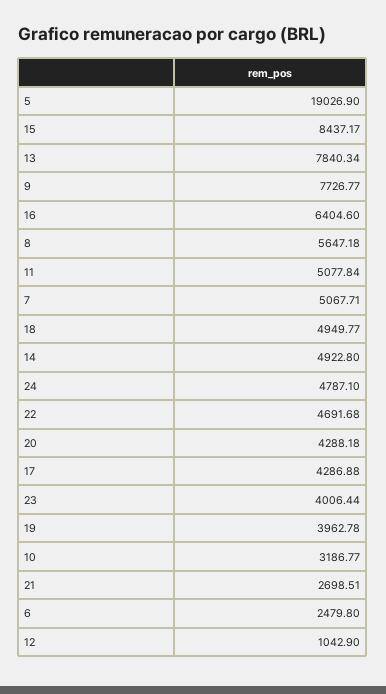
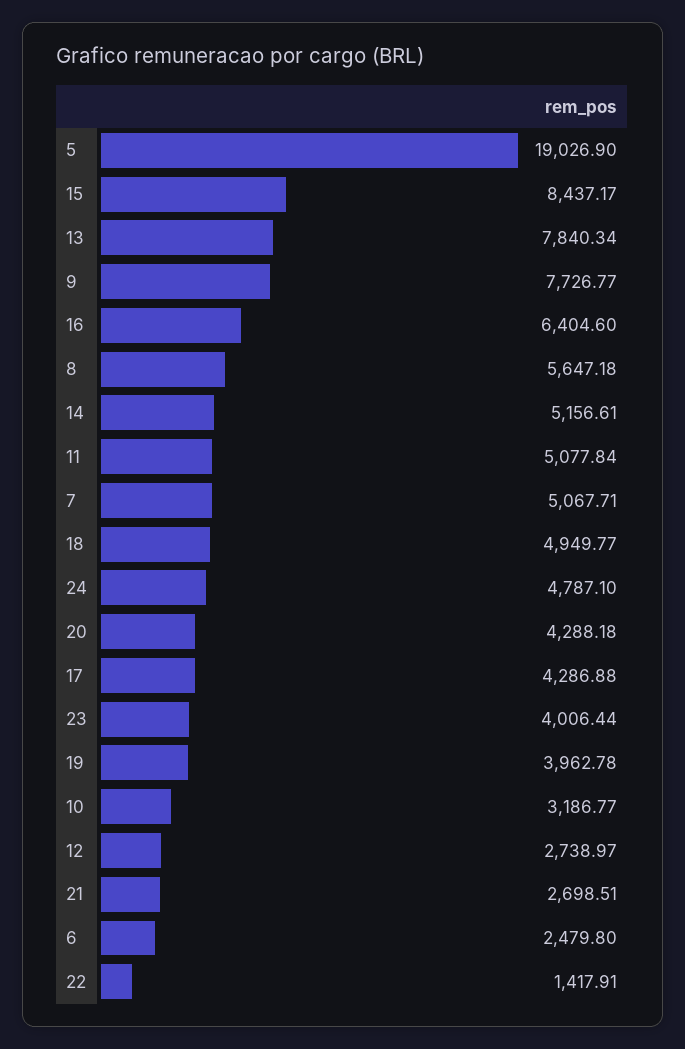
  {
    "5": 19026.9,
    "15": 8437.17,
    "13": 7840.34,
    "9": 7726.77,
    "16": 6404.6,
    "8": 5647.18,
    "11": 5077.84,
    "7": 5067.71,
    "18": 4949.77,
-   "14": 4922.8,
+   "14": 5156.61,
    "24": 4787.1,
-   "22": 4691.68,
+   "22": 1417.91,
    "20": 4288.18,
    "17": 4286.88,
    "23": 4006.44,
    "19": 3962.78,
    "10": 3186.77,
    "21": 2698.51,
    "6": 2479.8,
-   "12": 1042.9
+   "12": 2738.97
  }

